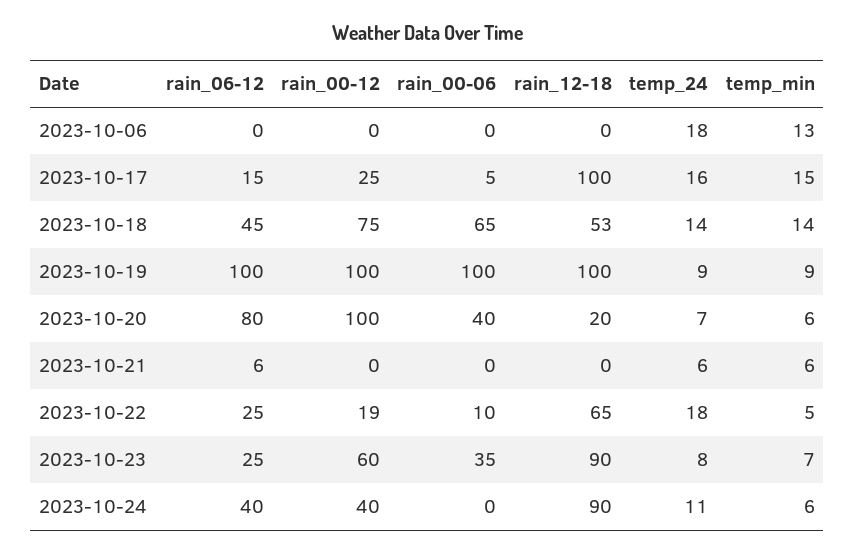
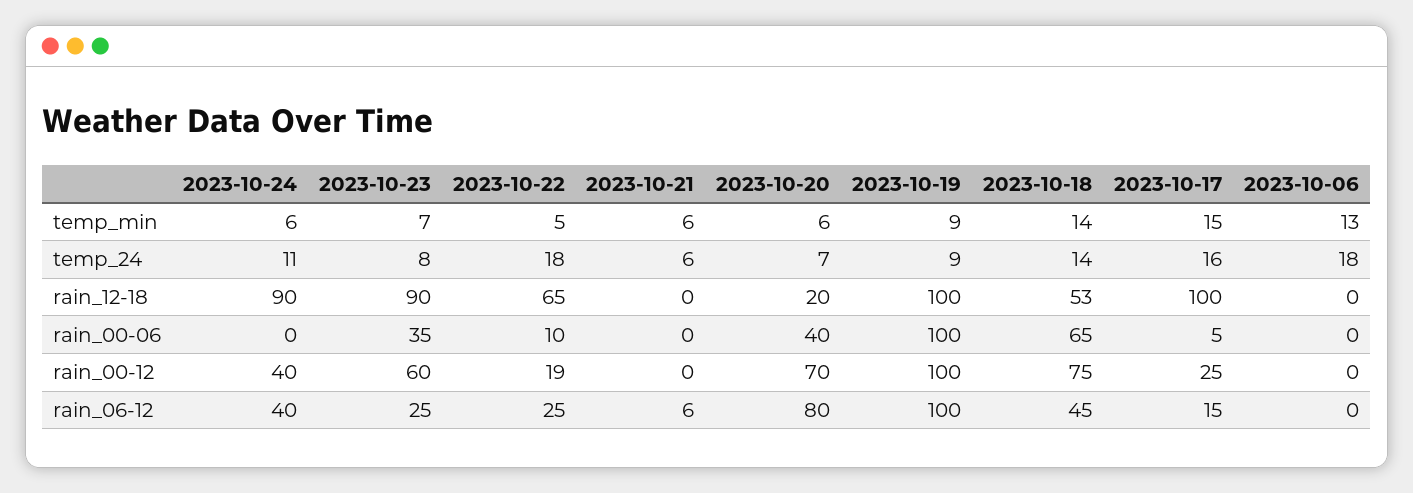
  {
    "rain_06-12": {
      "2023-10-06": 0,
      "2023-10-17": 15,
      "2023-10-18": 45,
      "2023-10-19": 100,
      "2023-10-20": 80,
      "2023-10-21": 6,
      "2023-10-22": 25,
      "2023-10-23": 25,
      "2023-10-24": 40
    },
    "rain_00-12": {
      "2023-10-06": 0,
      "2023-10-17": 25,
      "2023-10-18": 75,
      "2023-10-19": 100,
-     "2023-10-20": 100,
+     "2023-10-20": 70,
      "2023-10-21": 0,
      "2023-10-22": 19,
      "2023-10-23": 60,
      "2023-10-24": 40
    },
    "rain_00-06": {
      "2023-10-06": 0,
      "2023-10-17": 5,
      "2023-10-18": 65,
      "2023-10-19": 100,
      "2023-10-20": 40,
      "2023-10-21": 0,
      "2023-10-22": 10,
      "2023-10-23": 35,
      "2023-10-24": 0
    },
    "rain_12-18": {
      "2023-10-06": 0,
      "2023-10-17": 100,
      "2023-10-18": 53,
      "2023-10-19": 100,
      "2023-10-20": 20,
      "2023-10-21": 0,
      "2023-10-22": 65,
      "2023-10-23": 90,
      "2023-10-24": 90
    },
    "temp_24": {
      "2023-10-06": 18,
      "2023-10-17": 16,
      "2023-10-18": 14,
      "2023-10-19": 9,
      "2023-10-20": 7,
      "2023-10-21": 6,
      "2023-10-22": 18,
      "2023-10-23": 8,
      "2023-10-24": 11
    },
    "temp_min": {
      "2023-10-06": 13,
      "2023-10-17": 15,
      "2023-10-18": 14,
      "2023-10-19": 9,
      "2023-10-20": 6,
      "2023-10-21": 6,
      "2023-10-22": 5,
      "2023-10-23": 7,
      "2023-10-24": 6
    }
  }

